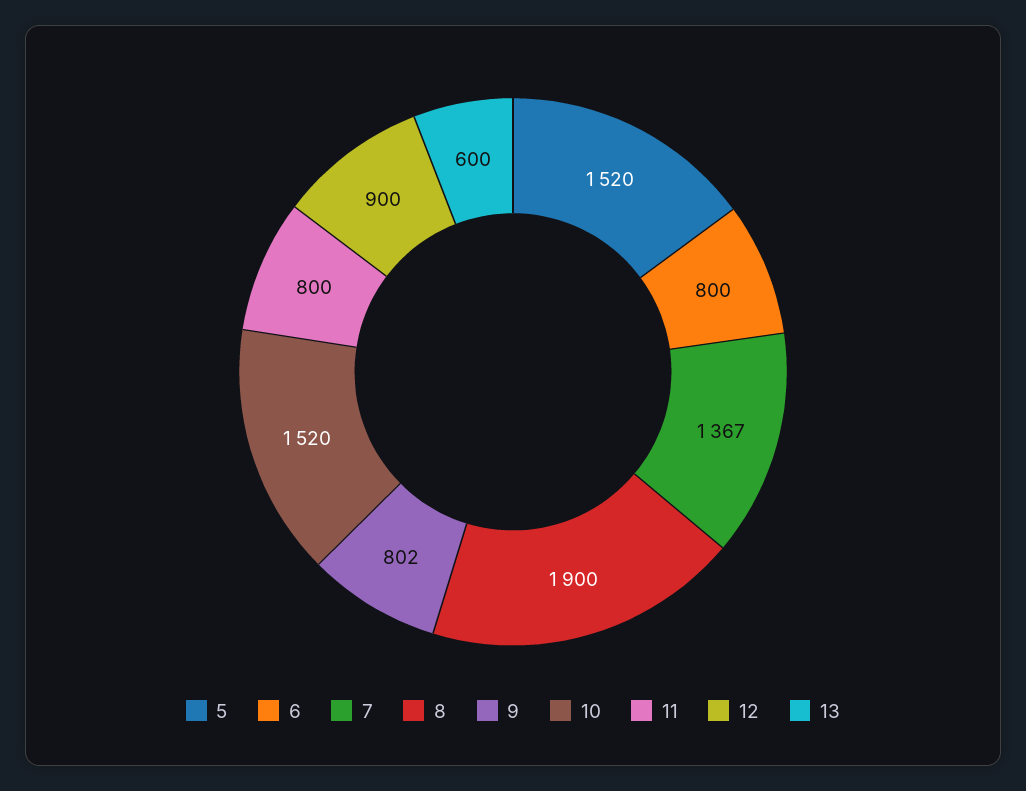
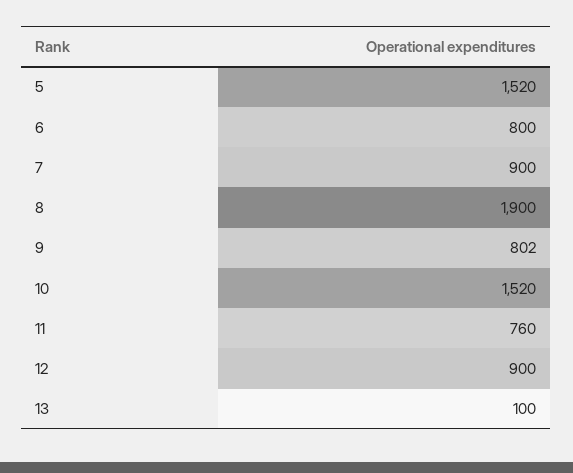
  {
    "5": 1520,
    "6": 800,
-   "7": 1367,
+   "7": 900,
    "8": 1900,
    "9": 802,
    "10": 1520,
-   "11": 800,
+   "11": 760,
    "12": 900,
-   "13": 600
+   "13": 100
  }

